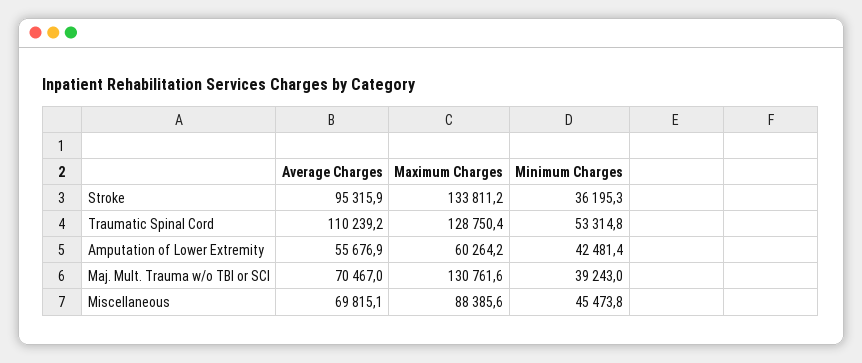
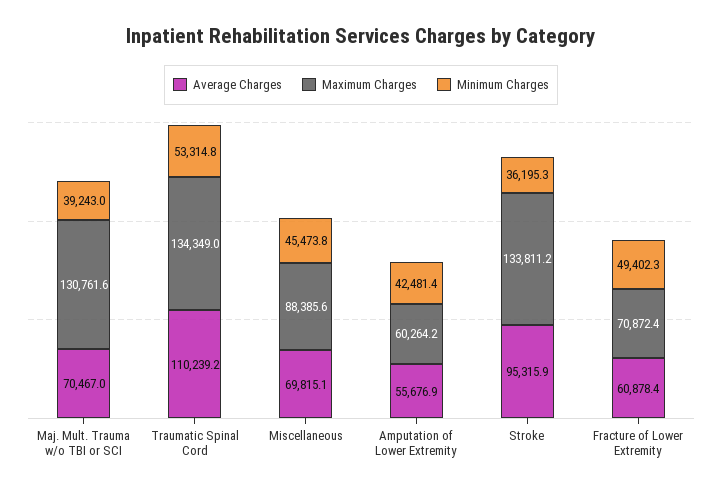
  {
    "Average Charges": {
      "Stroke": 95315.9,
      "Traumatic Spinal Cord": 110239.2,
      "Amputation of Lower Extremity": 55676.9,
      "Maj. Mult. Trauma w/o TBI or SCI": 70467,
-     "Miscellaneous": 69815.1
+     "Miscellaneous": 69815.1,
+     "Fracture of Lower Extremity": 60878.4
    },
    "Maximum Charges": {
      "Stroke": 133811.2,
-     "Traumatic Spinal Cord": 128750.4,
+     "Traumatic Spinal Cord": 134349,
      "Amputation of Lower Extremity": 60264.2,
      "Maj. Mult. Trauma w/o TBI or SCI": 130761.6,
-     "Miscellaneous": 88385.6
+     "Miscellaneous": 88385.6,
+     "Fracture of Lower Extremity": 70872.4
    },
    "Minimum Charges": {
      "Stroke": 36195.3,
      "Traumatic Spinal Cord": 53314.8,
      "Amputation of Lower Extremity": 42481.4,
      "Maj. Mult. Trauma w/o TBI or SCI": 39243,
-     "Miscellaneous": 45473.8
+     "Miscellaneous": 45473.8,
+     "Fracture of Lower Extremity": 49402.3
    }
  }

